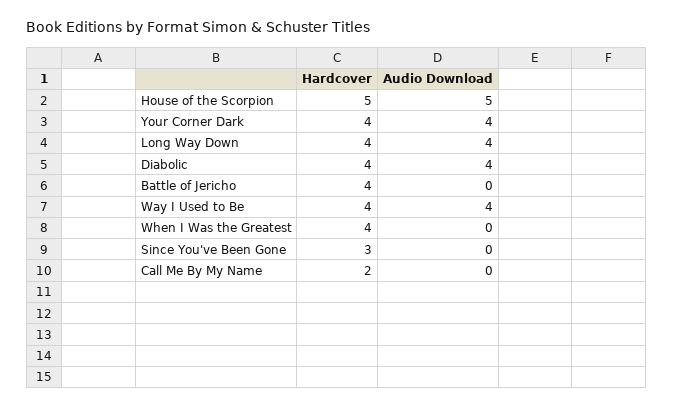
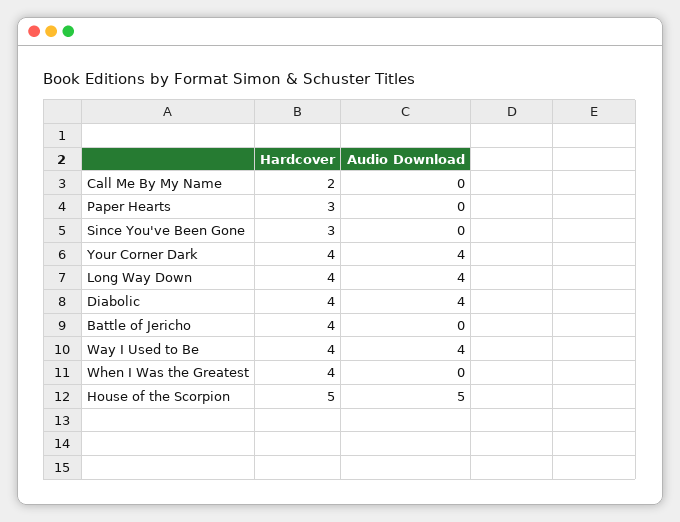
  {
    "Hardcover": {
      "House of the Scorpion": 5,
      "Your Corner Dark": 4,
      "Long Way Down": 4,
      "Diabolic": 4,
      "Battle of Jericho": 4,
      "Way I Used to Be": 4,
      "When I Was the Greatest": 4,
      "Since You've Been Gone": 3,
-     "Call Me By My Name": 2
+     "Call Me By My Name": 2,
+     "Paper Hearts": 3
    },
    "Audio Download": {
      "House of the Scorpion": 5,
      "Your Corner Dark": 4,
      "Long Way Down": 4,
      "Diabolic": 4,
      "Battle of Jericho": 0,
      "Way I Used to Be": 4,
      "When I Was the Greatest": 0,
      "Since You've Been Gone": 0,
-     "Call Me By My Name": 0
+     "Call Me By My Name": 0,
+     "Paper Hearts": 0
    }
  }

